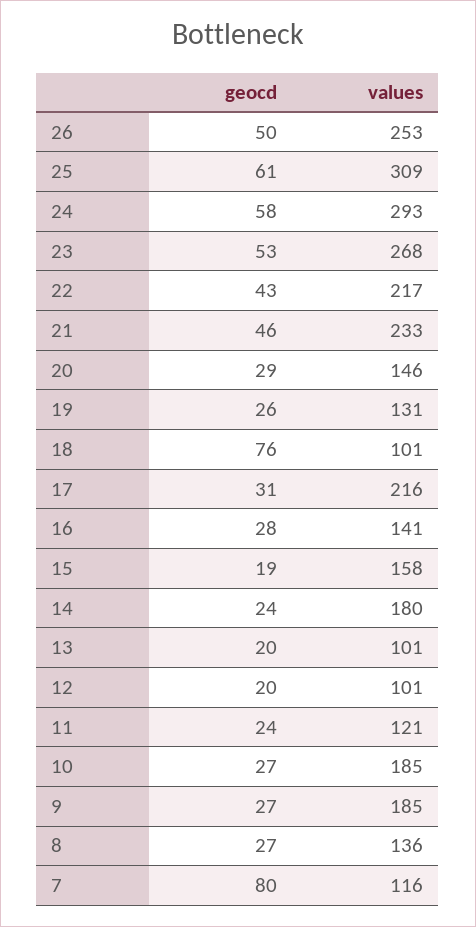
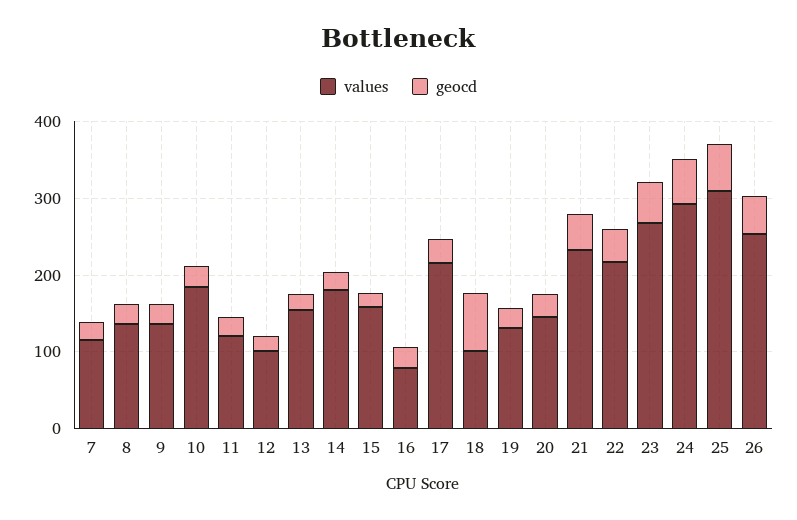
  {
    "geocd": {
      "26": 50,
      "25": 61,
      "24": 58,
      "23": 53,
      "22": 43,
      "21": 46,
      "20": 29,
      "19": 26,
      "18": 76,
      "17": 31,
      "16": 28,
      "15": 19,
      "14": 24,
      "13": 20,
      "12": 20,
      "11": 24,
      "10": 27,
      "9": 27,
      "8": 27,
-     "7": 80
+     "7": 20
    },
    "values": {
      "26": 253,
      "25": 309,
      "24": 293,
      "23": 268,
      "22": 217,
      "21": 233,
      "20": 146,
      "19": 131,
      "18": 101,
      "17": 216,
-     "16": 141,
+     "16": 80,
      "15": 158,
      "14": 180,
-     "13": 101,
+     "13": 160,
      "12": 101,
      "11": 121,
      "10": 185,
-     "9": 185,
+     "9": 140,
      "8": 136,
      "7": 116
    }
  }

